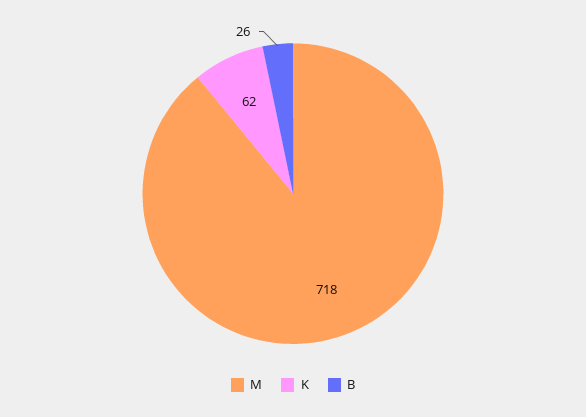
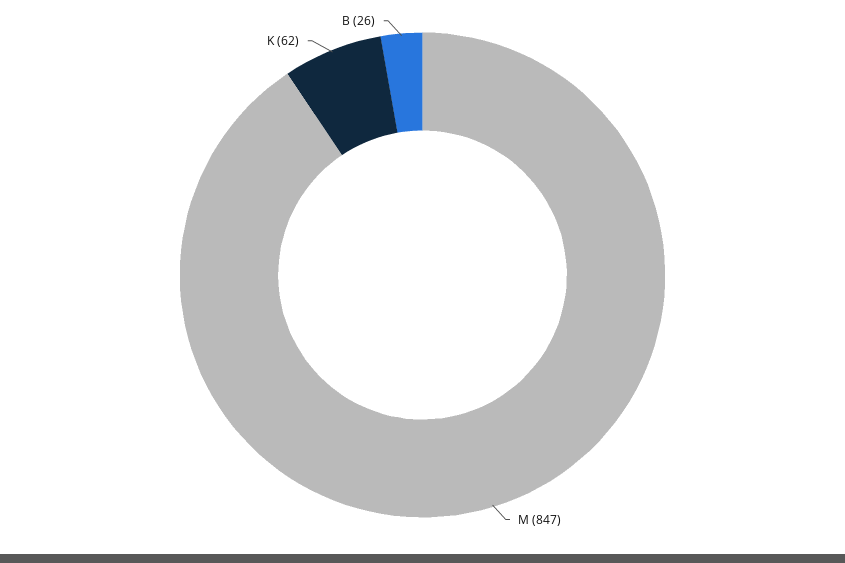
  {
-   "M": 718,
+   "M": 847,
    "K": 62,
    "B": 26
  }

